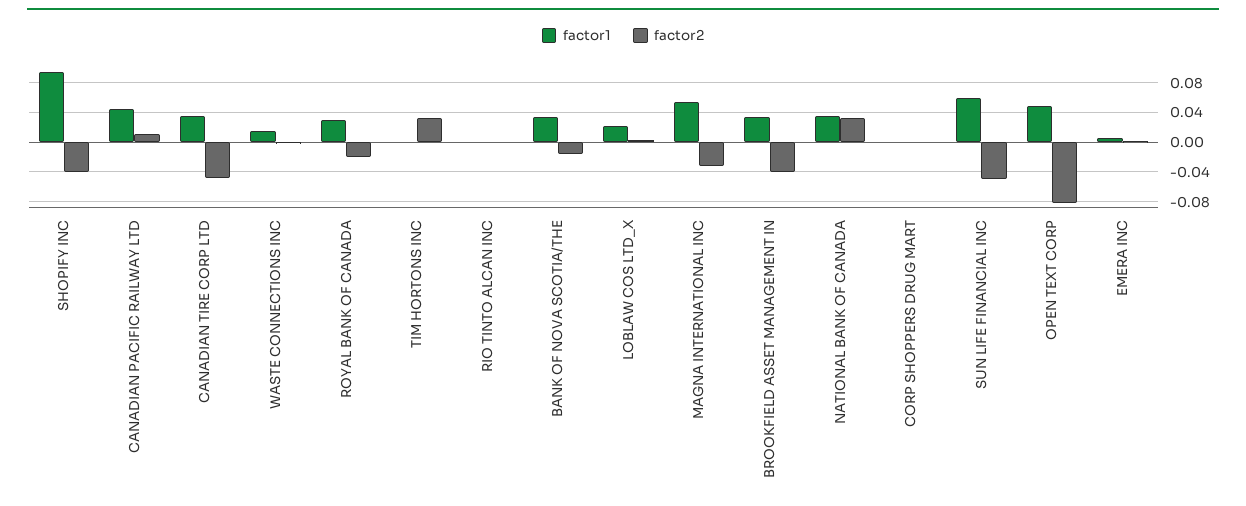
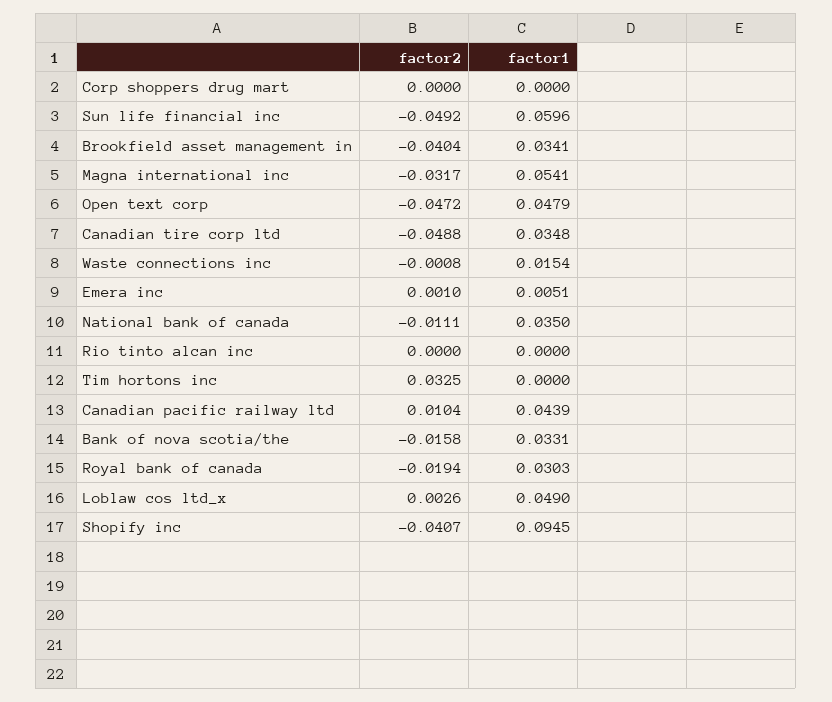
  {
    "factor1": {
      "SHOPIFY INC": 0.0945,
      "CANADIAN PACIFIC RAILWAY LTD": 0.0439,
      "CANADIAN TIRE CORP LTD": 0.0348,
      "WASTE CONNECTIONS INC": 0.0154,
      "ROYAL BANK OF CANADA": 0.0303,
      "TIM HORTONS INC": 0,
      "RIO TINTO ALCAN INC": 0,
      "BANK OF NOVA SCOTIA/THE": 0.0331,
-     "LOBLAW COS LTD_X": 0.02,
+     "LOBLAW COS LTD_X": 0.049,
      "MAGNA INTERNATIONAL INC": 0.0541,
      "BROOKFIELD ASSET MANAGEMENT IN": 0.0341,
      "NATIONAL BANK OF CANADA": 0.035,
      "CORP SHOPPERS DRUG MART": 0,
      "SUN LIFE FINANCIAL INC": 0.0596,
      "OPEN TEXT CORP": 0.0479,
      "EMERA INC": 0.0051
    },
    "factor2": {
      "SHOPIFY INC": -0.0407,
      "CANADIAN PACIFIC RAILWAY LTD": 0.0104,
      "CANADIAN TIRE CORP LTD": -0.0488,
      "WASTE CONNECTIONS INC": -0.0008,
      "ROYAL BANK OF CANADA": -0.0194,
      "TIM HORTONS INC": 0.0325,
      "RIO TINTO ALCAN INC": 0,
      "BANK OF NOVA SCOTIA/THE": -0.0158,
      "LOBLAW COS LTD_X": 0.0026,
      "MAGNA INTERNATIONAL INC": -0.0317,
      "BROOKFIELD ASSET MANAGEMENT IN": -0.0404,
-     "NATIONAL BANK OF CANADA": 0.03,
+     "NATIONAL BANK OF CANADA": -0.0111,
      "CORP SHOPPERS DRUG MART": 0,
      "SUN LIFE FINANCIAL INC": -0.0492,
-     "OPEN TEXT CORP": -0.08,
+     "OPEN TEXT CORP": -0.0472,
      "EMERA INC": 0.001
    }
  }

